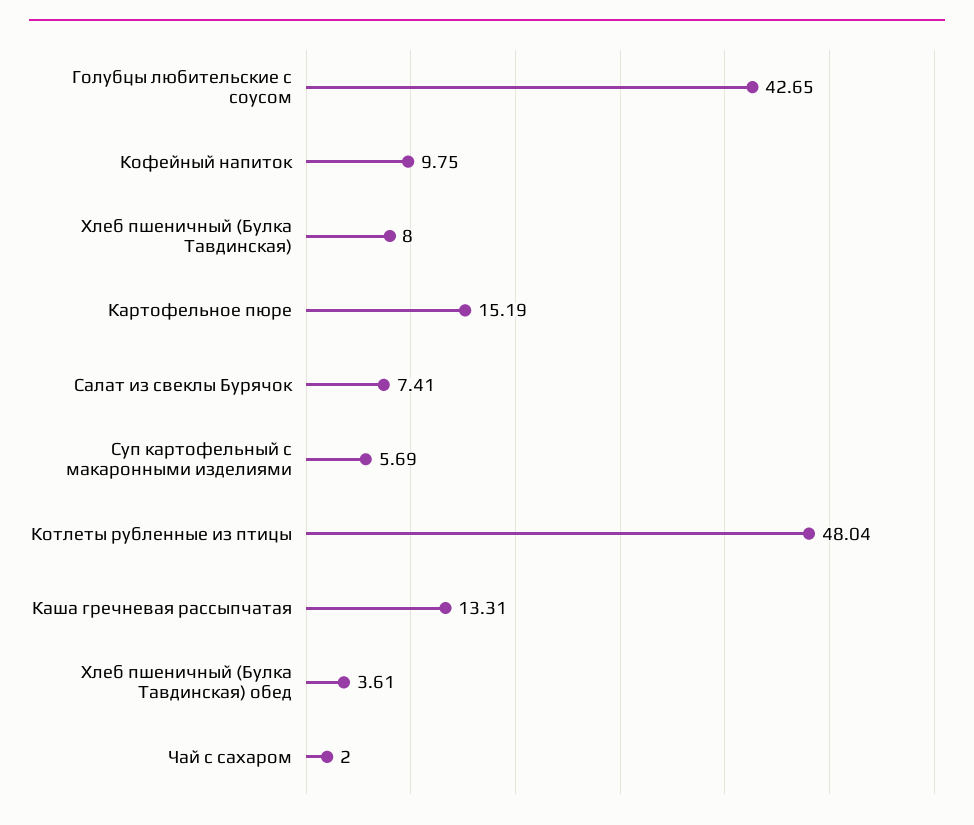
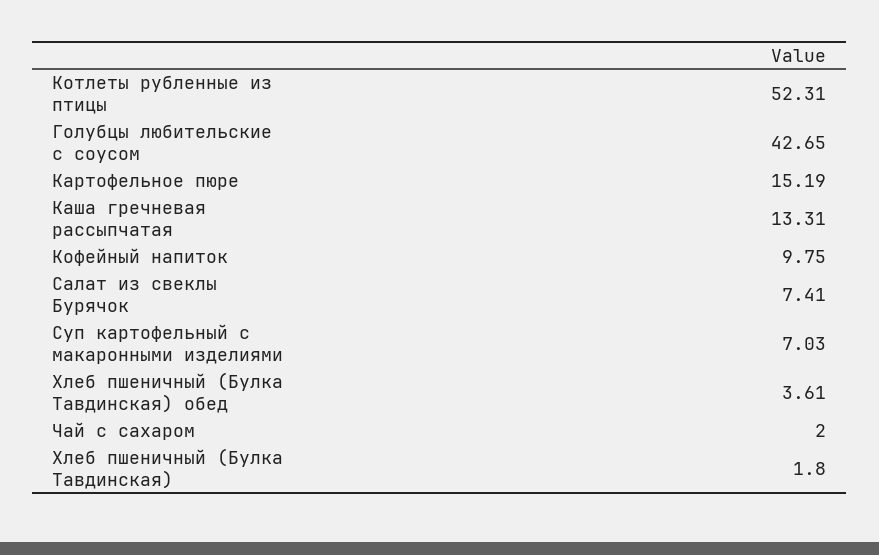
  {
    "Голубцы любительские с соусом": 42.65,
    "Кофейный напиток": 9.75,
-   "Хлеб пшеничный (Булка Тавдинская)": 8,
+   "Хлеб пшеничный (Булка Тавдинская)": 1.8,
    "Картофельное пюре": 15.19,
    "Салат из свеклы Бурячок": 7.41,
-   "Суп картофельный с макаронными изделиями": 5.69,
+   "Суп картофельный с макаронными изделиями": 7.03,
-   "Котлеты рубленные из птицы": 48.04,
+   "Котлеты рубленные из птицы": 52.31,
    "Каша гречневая рассыпчатая": 13.31,
    "Хлеб пшеничный (Булка Тавдинская) обед": 3.61,
    "Чай с сахаром": 2
  }

